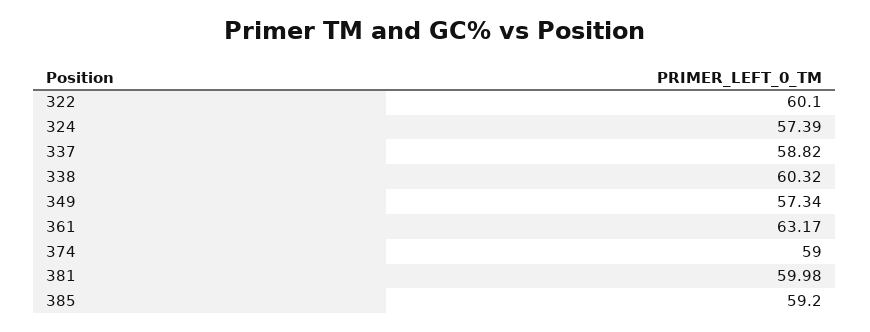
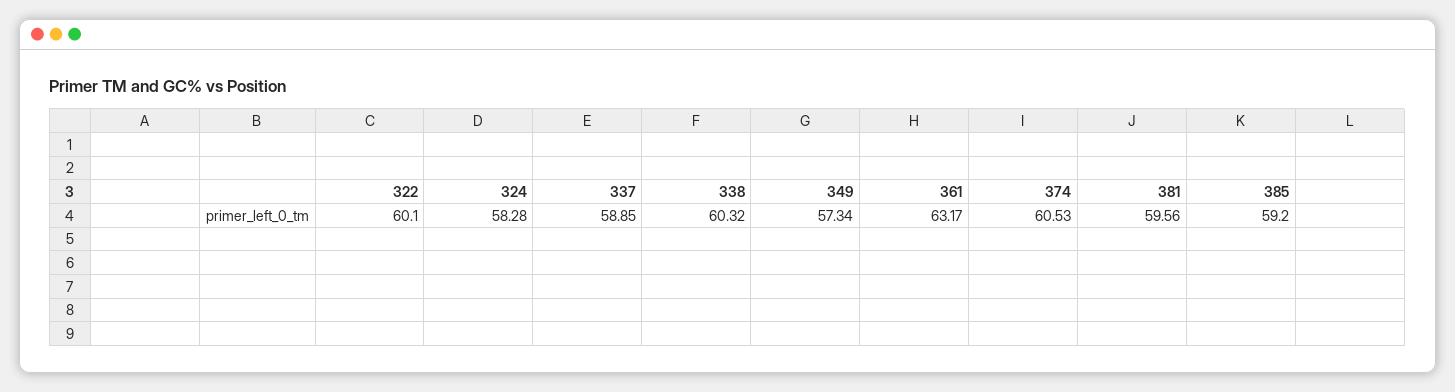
  {
    "322": 60.1,
-   "324": 57.39,
+   "324": 58.28,
-   "337": 58.82,
+   "337": 58.85,
    "338": 60.32,
    "349": 57.34,
    "361": 63.17,
-   "374": 59,
+   "374": 60.53,
-   "381": 59.98,
+   "381": 59.56,
    "385": 59.2
  }

